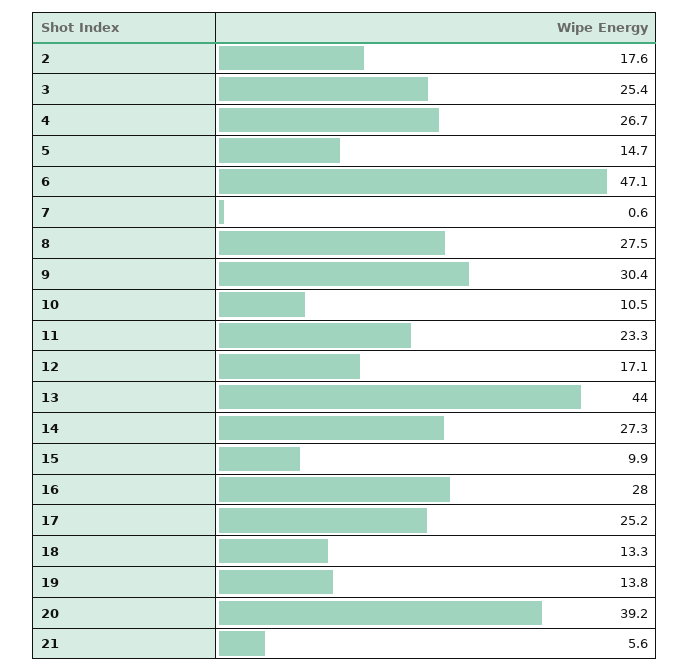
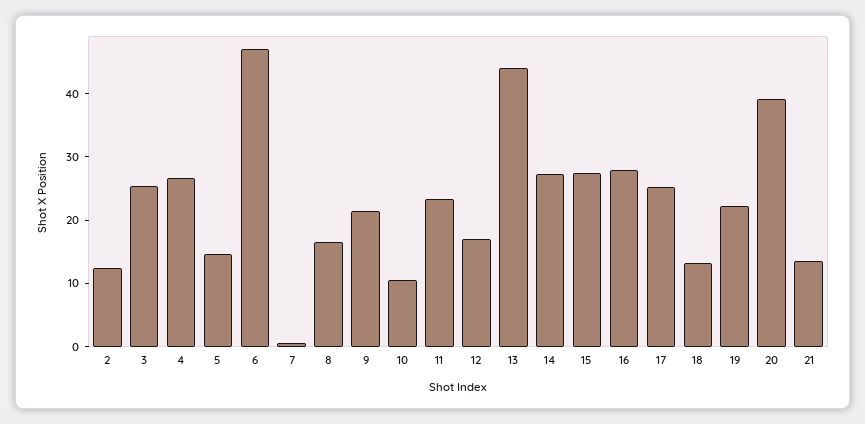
  {
-   "2": 17.6,
+   "2": 12,
    "3": 25.4,
    "4": 26.7,
    "5": 14.7,
    "6": 47.1,
    "7": 0.6,
-   "8": 27.5,
+   "8": 16,
-   "9": 30.4,
+   "9": 22,
    "10": 10.5,
    "11": 23.3,
    "12": 17.1,
    "13": 44,
    "14": 27.3,
-   "15": 9.9,
+   "15": 28,
    "16": 28,
    "17": 25.2,
    "18": 13.3,
-   "19": 13.8,
+   "19": 22,
    "20": 39.2,
-   "21": 5.6
+   "21": 14
  }

